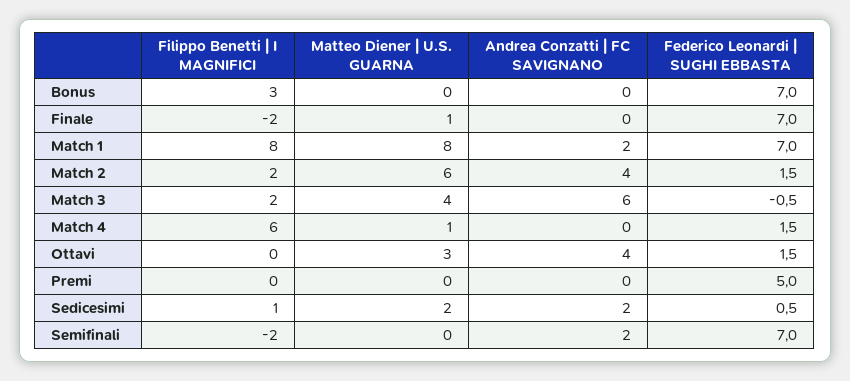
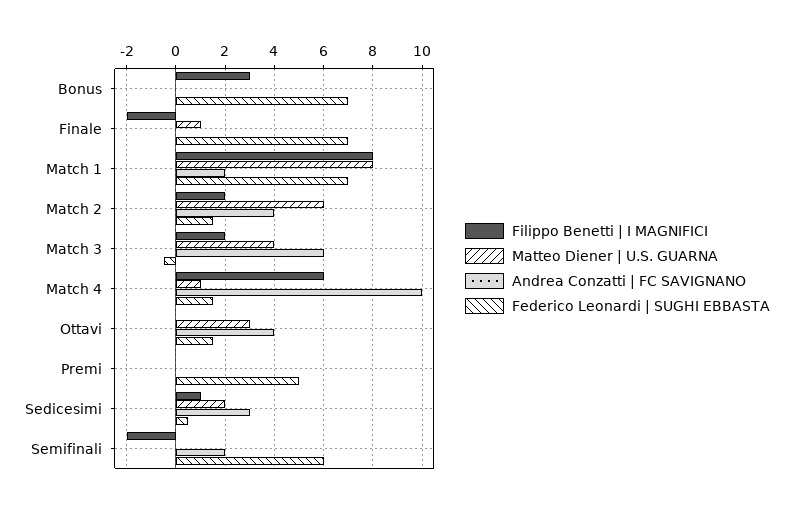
  {
    "Filippo Benetti | I MAGNIFICI": {
      "Bonus": 3,
      "Finale": -2,
      "Match 1": 8,
      "Match 2": 2,
      "Match 3": 2,
      "Match 4": 6,
      "Ottavi": 0,
      "Premi": 0,
      "Sedicesimi": 1,
      "Semifinali": -2
    },
    "Matteo Diener | U.S. GUARNA": {
      "Bonus": 0,
      "Finale": 1,
      "Match 1": 8,
      "Match 2": 6,
      "Match 3": 4,
      "Match 4": 1,
      "Ottavi": 3,
      "Premi": 0,
      "Sedicesimi": 2,
      "Semifinali": 0
    },
    "Andrea Conzatti | FC SAVIGNANO": {
      "Bonus": 0,
      "Finale": 0,
      "Match 1": 2,
      "Match 2": 4,
      "Match 3": 6,
-     "Match 4": 0,
+     "Match 4": 10,
      "Ottavi": 4,
      "Premi": 0,
-     "Sedicesimi": 2,
+     "Sedicesimi": 3,
      "Semifinali": 2
    },
    "Federico Leonardi | SUGHI EBBASTA": {
      "Bonus": 7,
      "Finale": 7,
      "Match 1": 7,
      "Match 2": 1.5,
      "Match 3": -0.5,
      "Match 4": 1.5,
      "Ottavi": 1.5,
      "Premi": 5,
      "Sedicesimi": 0.5,
-     "Semifinali": 7
+     "Semifinali": 6
    }
  }

